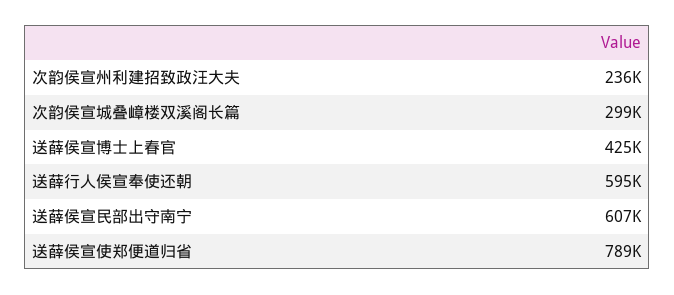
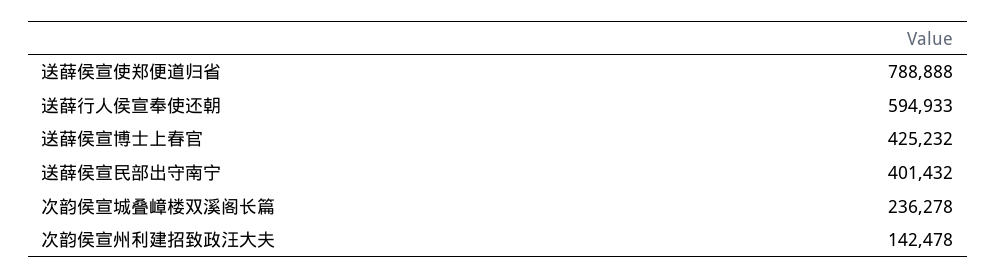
  {
-   "次韵侯宣州利建招致政汪大夫": 236000,
+   "次韵侯宣州利建招致政汪大夫": 142478,
-   "次韵侯宣城叠嶂楼双溪阁长篇": 299000,
+   "次韵侯宣城叠嶂楼双溪阁长篇": 236278,
    "送薛侯宣博士上春官": 425232,
    "送薛行人侯宣奉使还朝": 594933,
-   "送薛侯宣民部出守南宁": 607000,
+   "送薛侯宣民部出守南宁": 401432,
    "送薛侯宣使郑便道归省": 788888
  }

